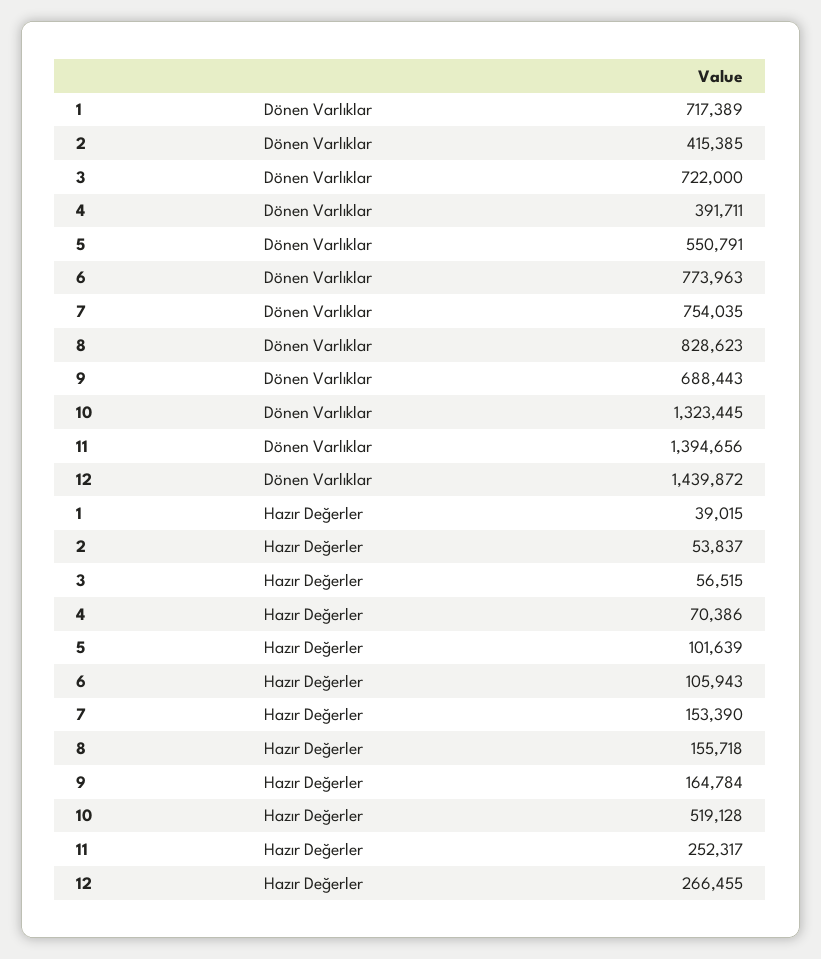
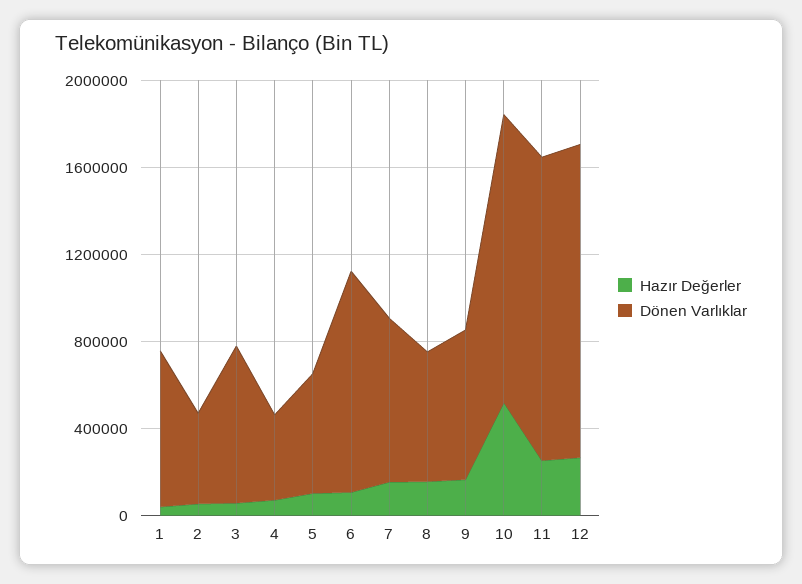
  {
    "Dönen Varlıklar": {
      "1": 717389,
      "2": 415385,
      "3": 722000,
      "4": 391711,
      "5": 550791,
-     "6": 773963,
+     "6": 1000000,
      "7": 754035,
-     "8": 828623,
+     "8": 600000,
      "9": 688443,
      "10": 1323445,
      "11": 1394656,
      "12": 1439872
    },
    "Hazır Değerler": {
      "1": 39015,
      "2": 53837,
      "3": 56515,
      "4": 70386,
      "5": 101639,
      "6": 105943,
      "7": 153390,
      "8": 155718,
      "9": 164784,
      "10": 519128,
      "11": 252317,
      "12": 266455
    }
  }

